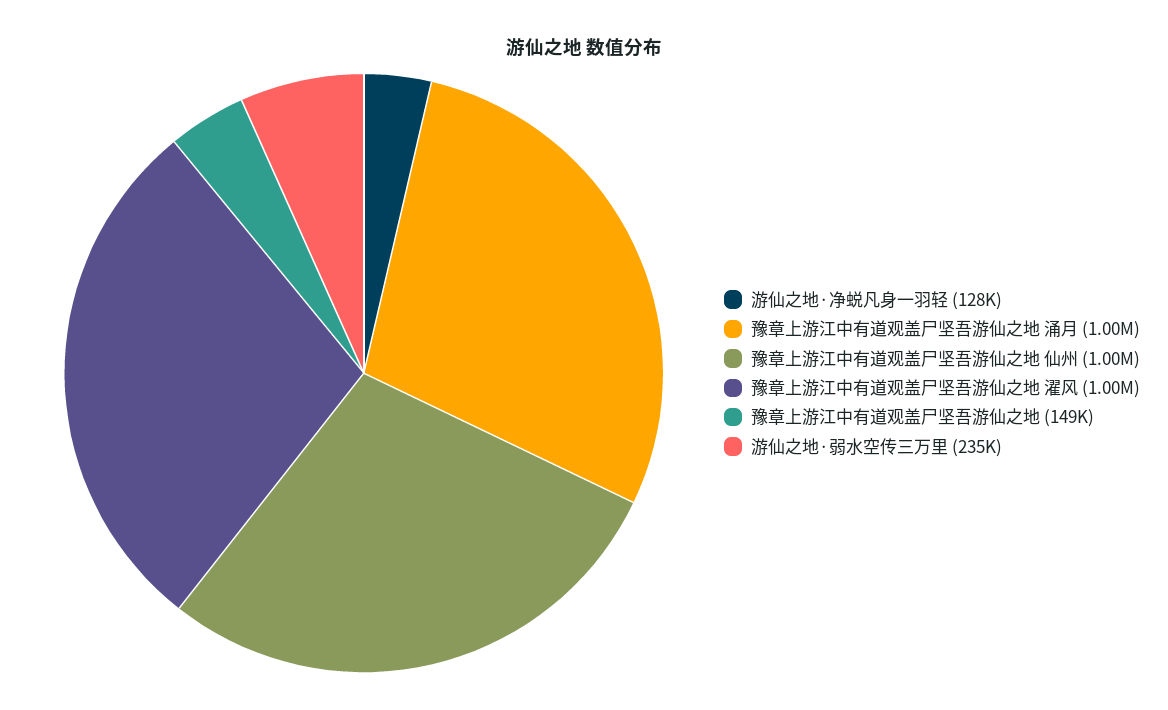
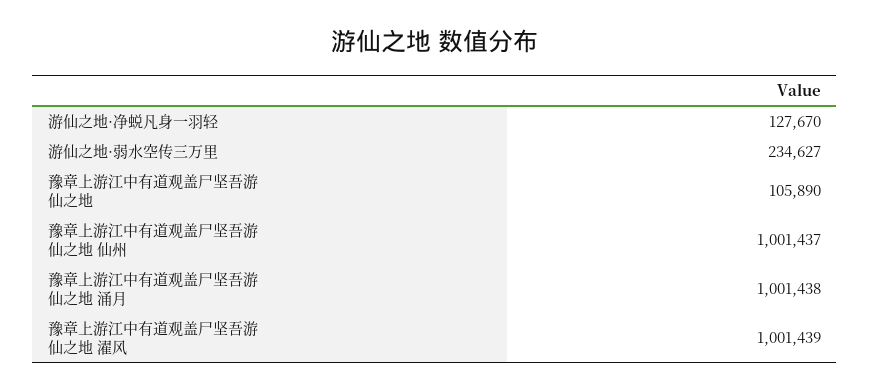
  {
    "游仙之地·净蜕凡身一羽轻": 127670,
    "豫章上游江中有道观盖尸坚吾游仙之地 涌月": 1001438,
    "豫章上游江中有道观盖尸坚吾游仙之地 仙州": 1001437,
    "豫章上游江中有道观盖尸坚吾游仙之地 濯风": 1001439,
-   "豫章上游江中有道观盖尸坚吾游仙之地": 149000,
+   "豫章上游江中有道观盖尸坚吾游仙之地": 105890,
    "游仙之地·弱水空传三万里": 234627
  }

